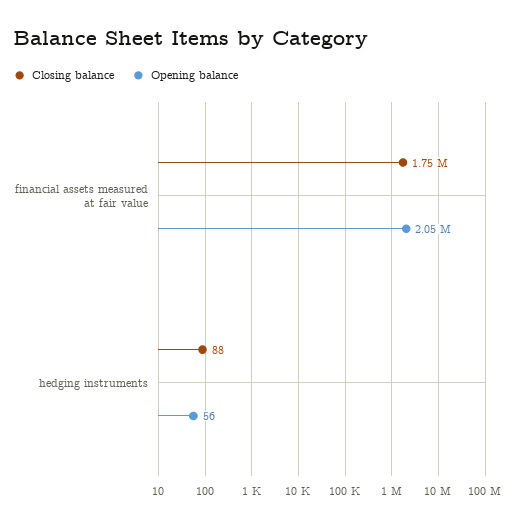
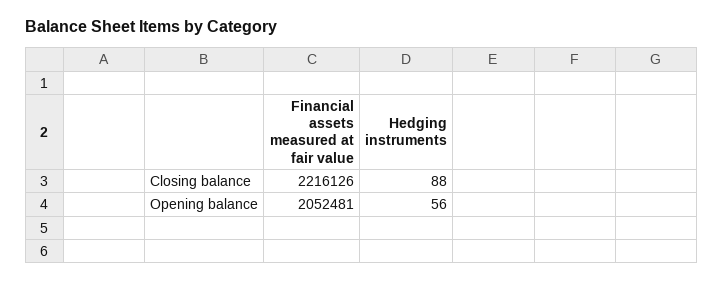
  {
    "Closing balance": {
-     "financial assets measured at fair value": 1750000,
+     "financial assets measured at fair value": 2216126,
      "hedging instruments": 88
    },
    "Opening balance": {
      "financial assets measured at fair value": 2052481,
      "hedging instruments": 56
    }
  }

